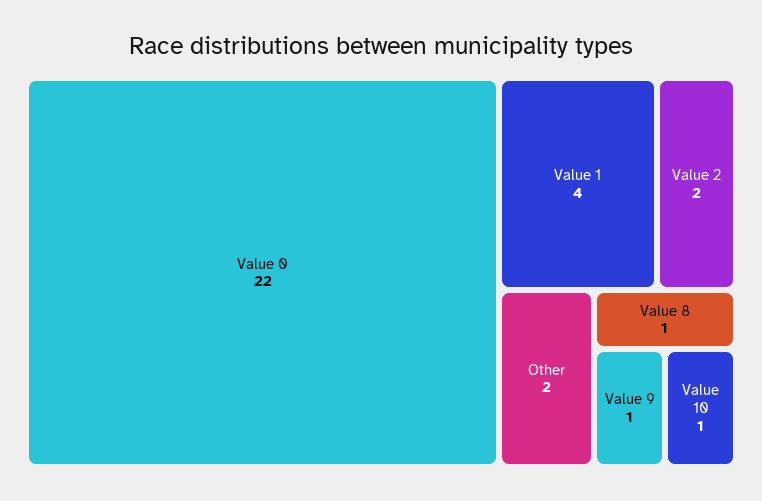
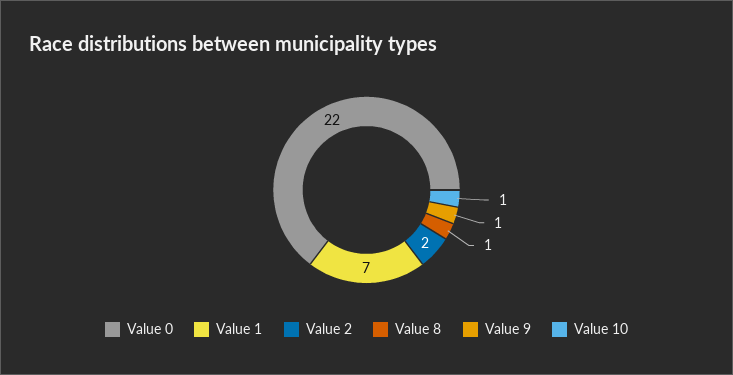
  {
    "Value 0": 22,
-   "Value 1": 4,
+   "Value 1": 7,
    "Value 2": 2,
-   "Other": 2,
    "Value 8": 1,
    "Value 9": 1,
    "Value 10": 1
  }

